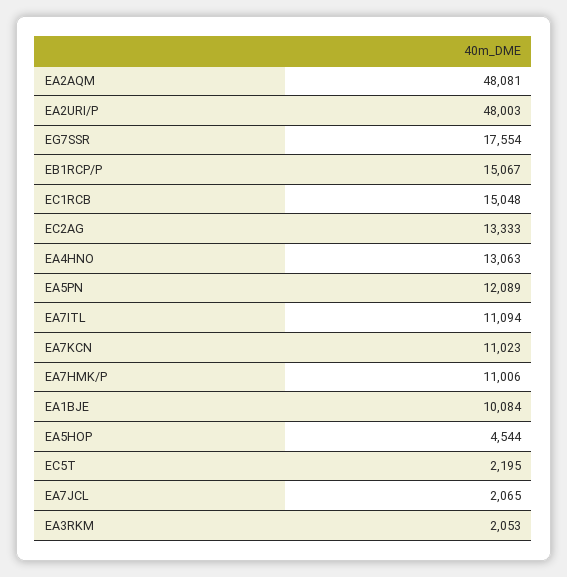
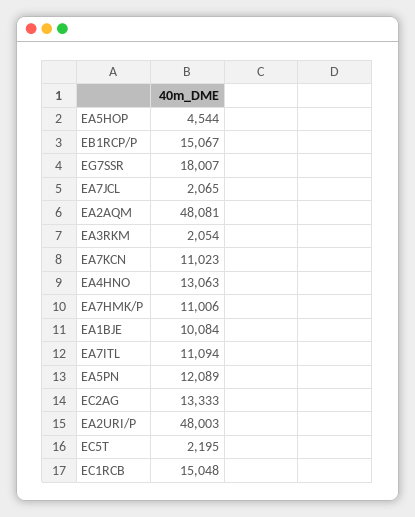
  {
    "EA2AQM": 48081,
    "EA2URI/P": 48003,
-   "EG7SSR": 17554,
+   "EG7SSR": 18007,
    "EB1RCP/P": 15067,
    "EC1RCB": 15048,
    "EC2AG": 13333,
    "EA4HNO": 13063,
    "EA5PN": 12089,
    "EA7ITL": 11094,
    "EA7KCN": 11023,
    "EA7HMK/P": 11006,
    "EA1BJE": 10084,
    "EA5HOP": 4544,
    "EC5T": 2195,
    "EA7JCL": 2065,
-   "EA3RKM": 2053
+   "EA3RKM": 2054
  }

